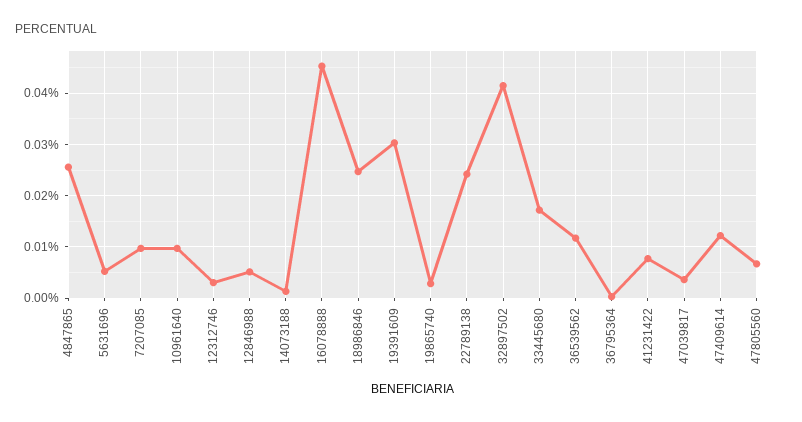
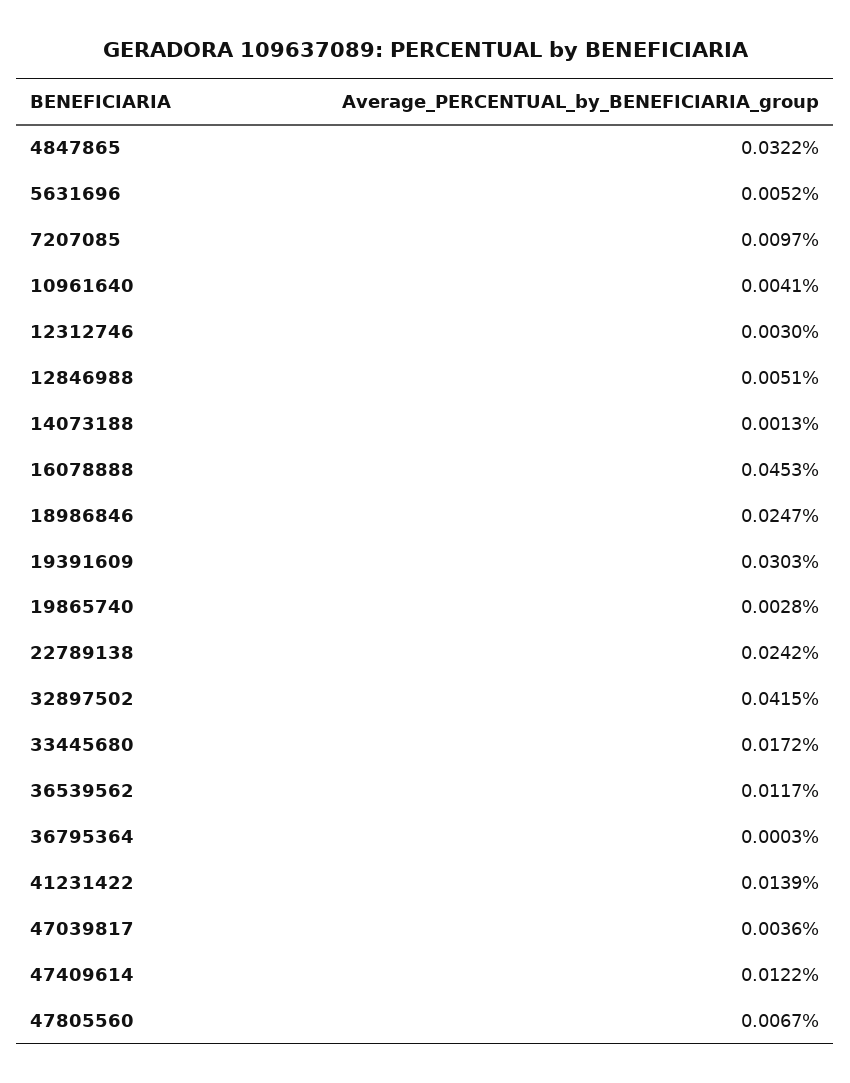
  {
-   "4847865": 0.026,
+   "4847865": 0.0322,
    "5631696": 0.0052,
    "7207085": 0.0097,
-   "10961640": 0.01,
+   "10961640": 0.0041,
    "12312746": 0.003,
    "12846988": 0.0051,
    "14073188": 0.0013,
    "16078888": 0.0453,
    "18986846": 0.0247,
    "19391609": 0.0303,
    "19865740": 0.0028,
    "22789138": 0.0242,
    "32897502": 0.0415,
    "33445680": 0.0172,
    "36539562": 0.0117,
    "36795364": 0.0003,
-   "41231422": 0.008,
+   "41231422": 0.0139,
    "47039817": 0.0036,
    "47409614": 0.0122,
    "47805560": 0.0067
  }

